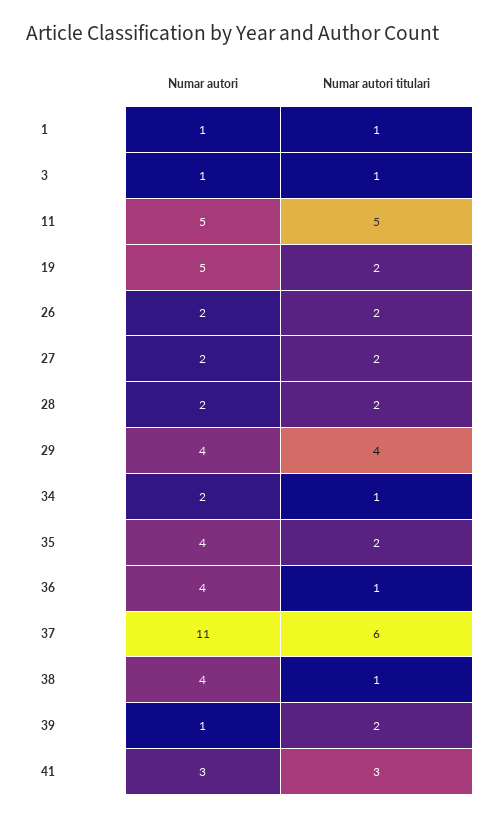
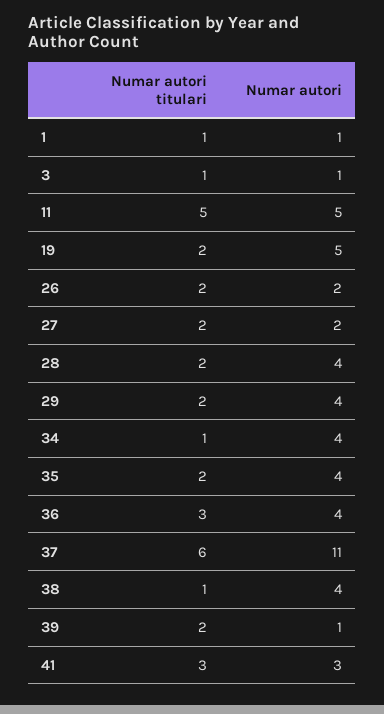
  {
    "Numar autori": {
      "1": 1,
      "3": 1,
      "11": 5,
      "19": 5,
      "26": 2,
      "27": 2,
-     "28": 2,
+     "28": 4,
      "29": 4,
-     "34": 2,
+     "34": 4,
      "35": 4,
      "36": 4,
      "37": 11,
      "38": 4,
      "39": 1,
      "41": 3
    },
    "Numar autori titulari": {
      "1": 1,
      "3": 1,
      "11": 5,
      "19": 2,
      "26": 2,
      "27": 2,
      "28": 2,
-     "29": 4,
+     "29": 2,
      "34": 1,
      "35": 2,
-     "36": 1,
+     "36": 3,
      "37": 6,
      "38": 1,
      "39": 2,
      "41": 3
    }
  }

